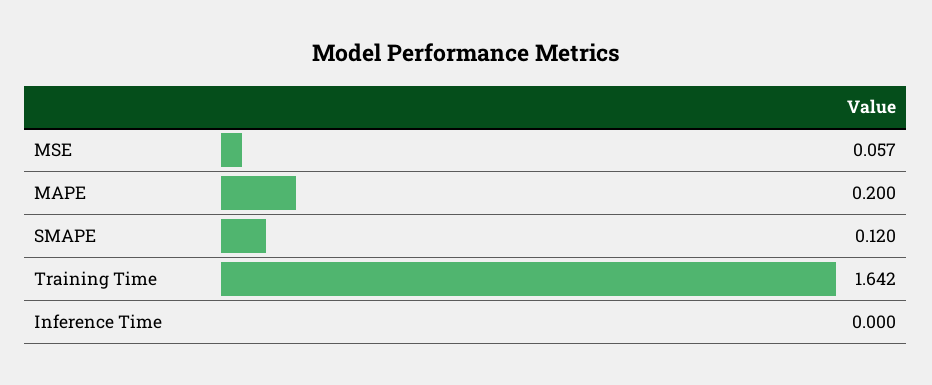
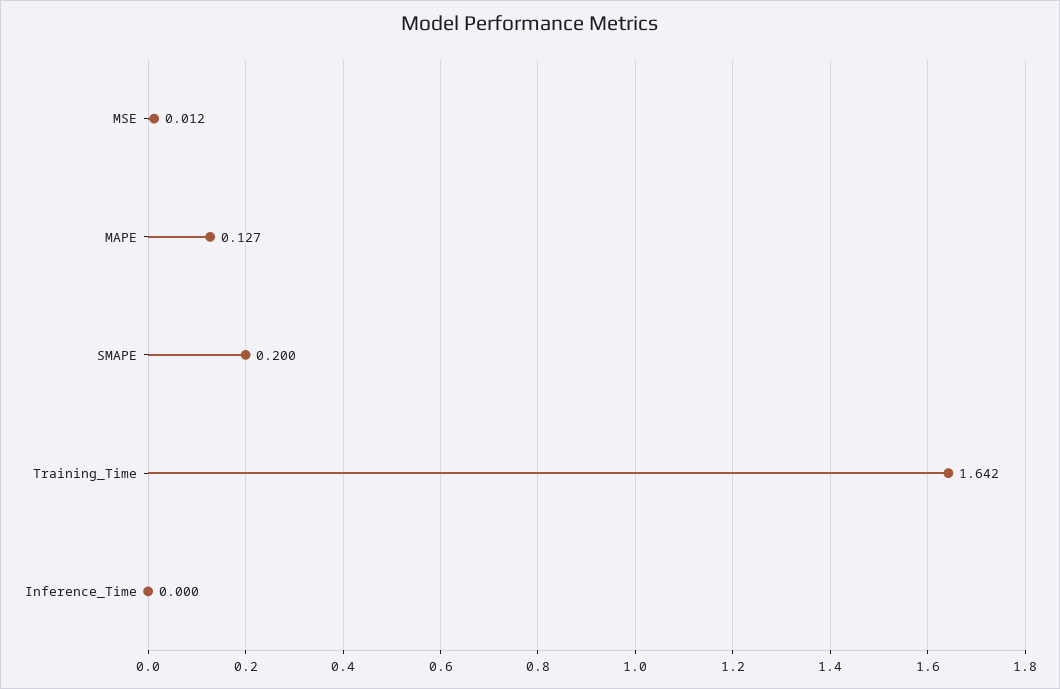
  {
-   "MSE": 0.057,
+   "MSE": 0.012,
-   "MAPE": 0.2,
+   "MAPE": 0.127,
-   "SMAPE": 0.12,
+   "SMAPE": 0.2,
    "Training Time": 1.642,
    "Inference Time": 0
  }

